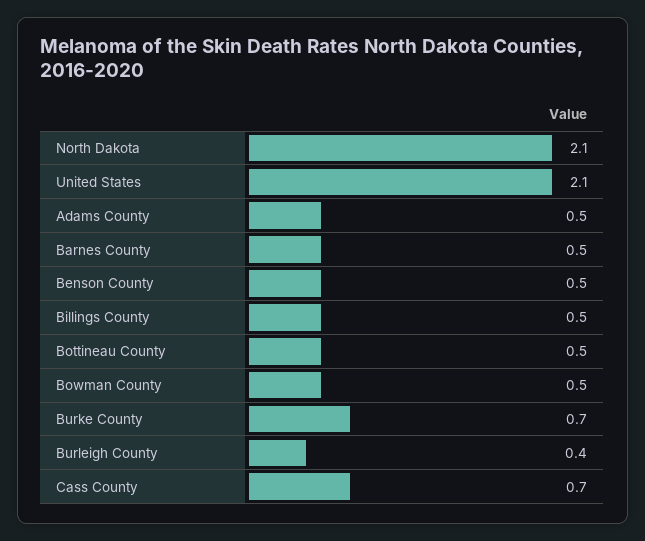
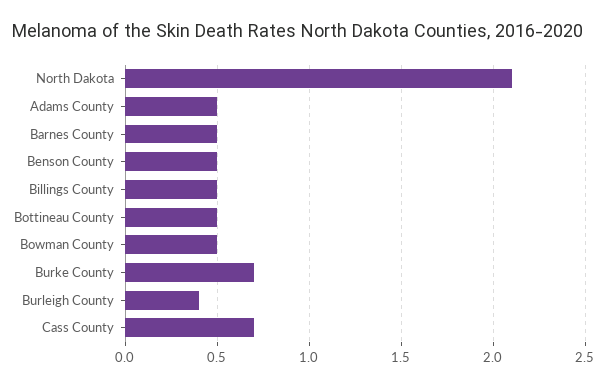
  {
    "North Dakota": 2.1,
-   "United States": 2.1,
    "Adams County": 0.5,
    "Barnes County": 0.5,
    "Benson County": 0.5,
    "Billings County": 0.5,
    "Bottineau County": 0.5,
    "Bowman County": 0.5,
    "Burke County": 0.7,
    "Burleigh County": 0.4,
    "Cass County": 0.7
  }

